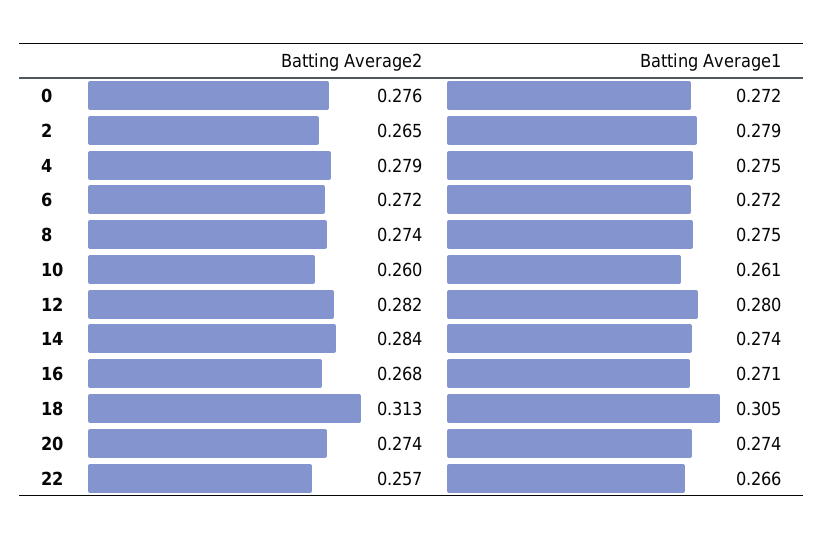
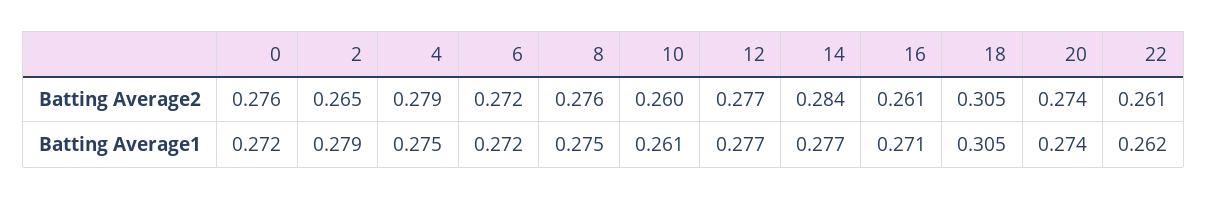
  {
    "Batting Average2": {
      "0": 0.276,
      "2": 0.265,
      "4": 0.279,
      "6": 0.272,
-     "8": 0.274,
+     "8": 0.276,
      "10": 0.26,
-     "12": 0.282,
+     "12": 0.277,
      "14": 0.284,
-     "16": 0.268,
+     "16": 0.261,
-     "18": 0.313,
+     "18": 0.305,
      "20": 0.274,
-     "22": 0.257
+     "22": 0.261
    },
    "Batting Average1": {
      "0": 0.272,
      "2": 0.279,
      "4": 0.275,
      "6": 0.272,
      "8": 0.275,
      "10": 0.261,
-     "12": 0.28,
+     "12": 0.277,
-     "14": 0.274,
+     "14": 0.277,
      "16": 0.271,
      "18": 0.305,
      "20": 0.274,
-     "22": 0.266
+     "22": 0.262
    }
  }

